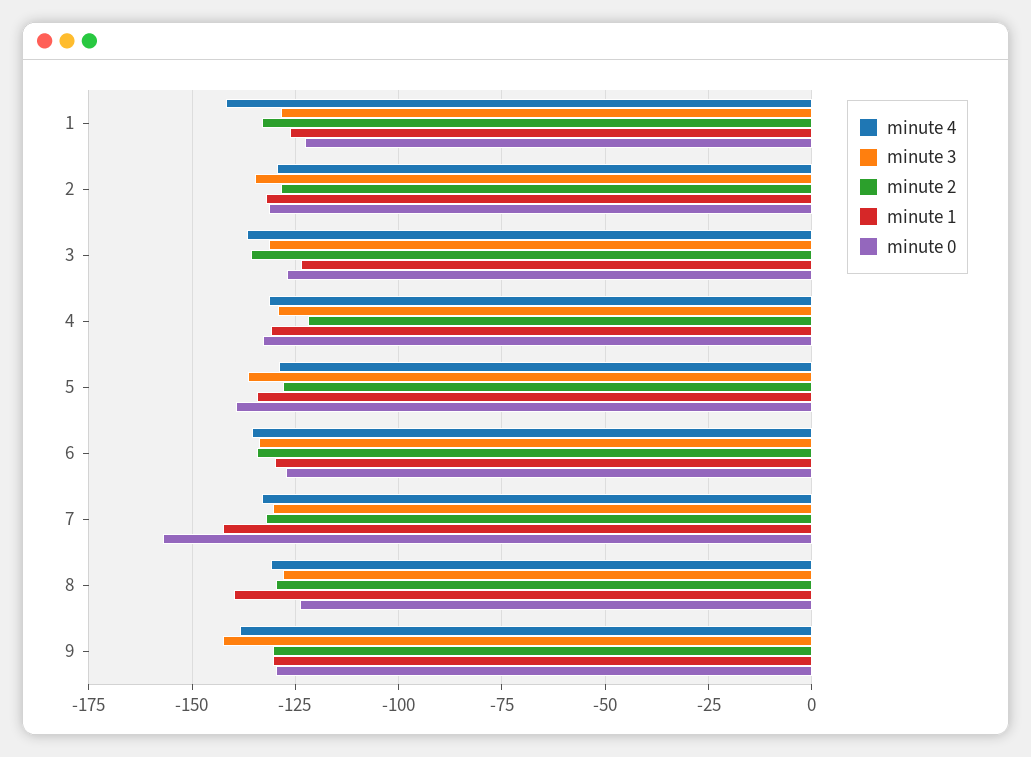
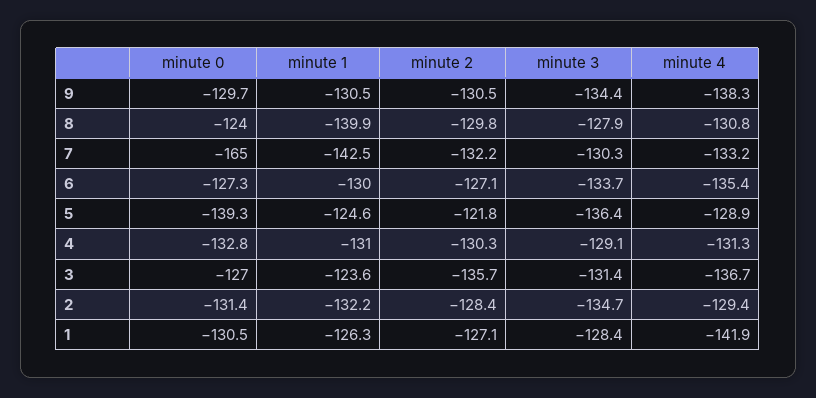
  {
    "minute 4": {
      "1": -141.9,
      "2": -129.4,
      "3": -136.7,
      "4": -131.3,
      "5": -128.9,
      "6": -135.4,
      "7": -133.2,
      "8": -130.8,
      "9": -138.3
    },
    "minute 3": {
      "1": -128.4,
      "2": -134.7,
      "3": -131.4,
      "4": -129.1,
      "5": -136.4,
      "6": -133.7,
      "7": -130.3,
      "8": -127.9,
-     "9": -142.5
+     "9": -134.4
    },
    "minute 2": {
-     "1": -132.5,
+     "1": -127.1,
      "2": -128.4,
      "3": -135.7,
-     "4": -122.5,
+     "4": -130.3,
-     "5": -127.5,
+     "5": -121.8,
-     "6": -135,
+     "6": -127.1,
      "7": -132.2,
      "8": -129.8,
      "9": -130.5
    },
    "minute 1": {
      "1": -126.3,
      "2": -132.2,
      "3": -123.6,
      "4": -131,
-     "5": -135,
+     "5": -124.6,
      "6": -130,
      "7": -142.5,
      "8": -139.9,
      "9": -130.5
    },
    "minute 0": {
-     "1": -122.5,
+     "1": -130.5,
      "2": -131.4,
      "3": -127,
      "4": -132.8,
      "5": -139.3,
      "6": -127.3,
-     "7": -157.5,
+     "7": -165,
      "8": -124,
      "9": -129.7
    }
  }

